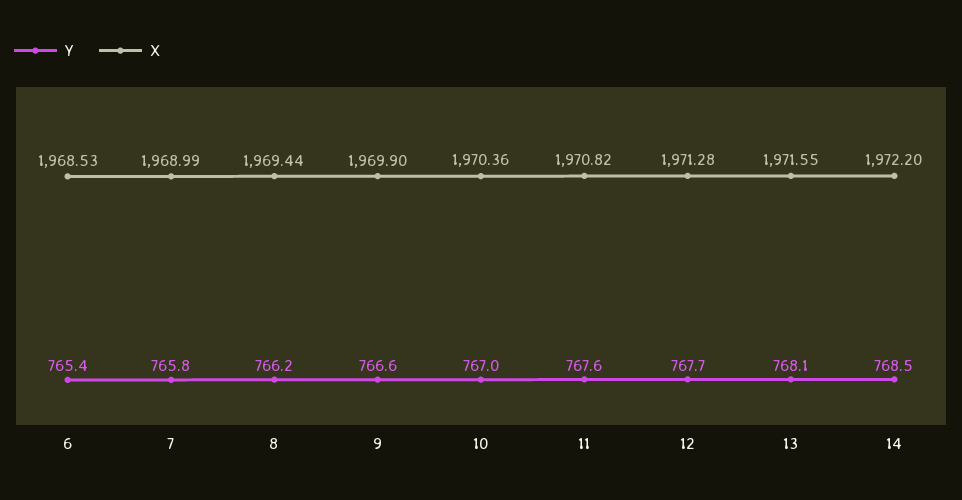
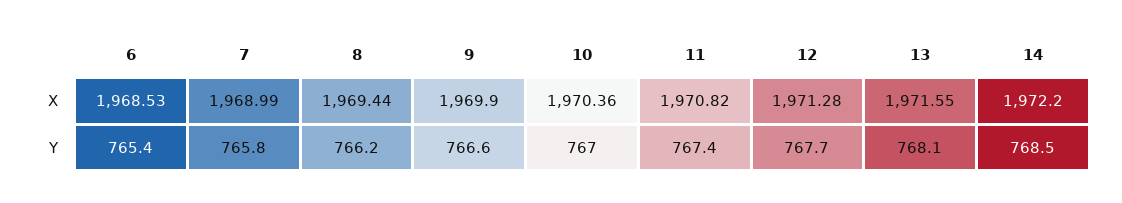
  {
    "Y": {
      "6": 765.4,
      "7": 765.8,
      "8": 766.2,
      "9": 766.6,
      "10": 767,
-     "11": 767.6,
+     "11": 767.4,
      "12": 767.7,
      "13": 768.1,
      "14": 768.5
    },
    "X": {
      "6": 1968.53,
      "7": 1968.99,
      "8": 1969.44,
      "9": 1969.9,
      "10": 1970.36,
      "11": 1970.82,
      "12": 1971.28,
      "13": 1971.55,
      "14": 1972.2
    }
  }

